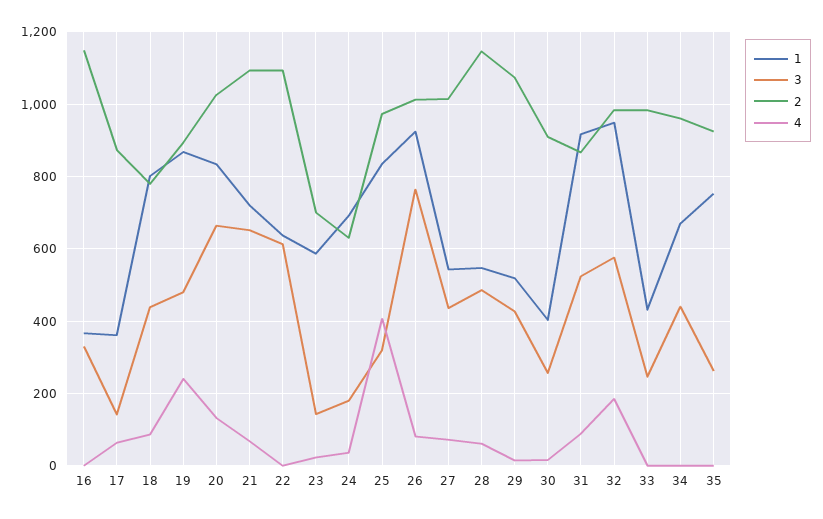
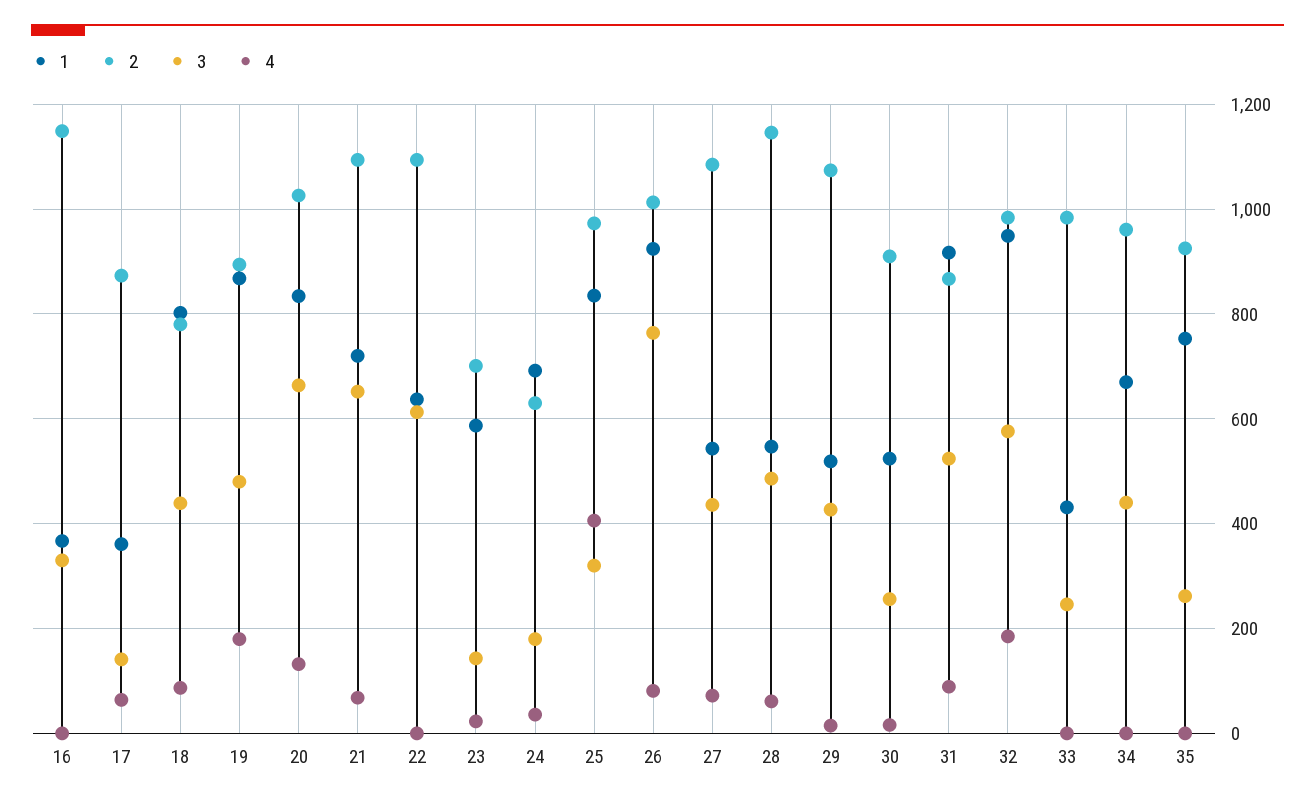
  {
    "1": {
      "16": 360,
      "17": 360,
      "18": 800,
      "19": 860,
      "20": 840,
      "21": 720,
      "22": 640,
      "23": 580,
      "24": 700,
      "25": 840,
      "26": 920,
      "27": 540,
      "28": 540,
      "29": 520,
-     "30": 400,
+     "30": 520,
      "31": 920,
      "32": 940,
      "33": 440,
      "34": 680,
      "35": 760
    },
    "3": {
      "16": 340,
      "17": 140,
      "18": 440,
      "19": 480,
      "20": 660,
      "21": 660,
      "22": 620,
      "23": 140,
      "24": 180,
      "25": 320,
      "26": 760,
      "27": 440,
      "28": 480,
      "29": 420,
      "30": 260,
      "31": 520,
      "32": 580,
      "33": 240,
      "34": 440,
      "35": 260
    },
    "2": {
      "16": 1140,
      "17": 880,
      "18": 780,
      "19": 900,
      "20": 1020,
      "21": 1100,
      "22": 1100,
      "23": 700,
      "24": 640,
      "25": 980,
      "26": 1020,
-     "27": 1020,
+     "27": 1080,
      "28": 1140,
      "29": 1080,
      "30": 920,
      "31": 860,
      "32": 980,
      "33": 980,
      "34": 960,
      "35": 920
    },
    "4": {
      "16": 0,
      "17": 60,
      "18": 80,
-     "19": 240,
+     "19": 180,
      "20": 140,
      "21": 60,
      "22": 0,
      "23": 20,
      "24": 40,
      "25": 400,
      "26": 80,
      "27": 80,
      "28": 60,
      "29": 20,
      "30": 20,
      "31": 80,
      "32": 180,
      "33": 0,
      "34": 0,
      "35": 0
    }
  }

